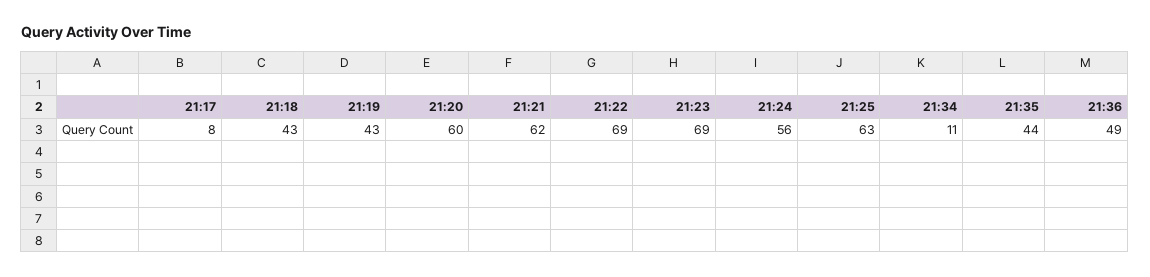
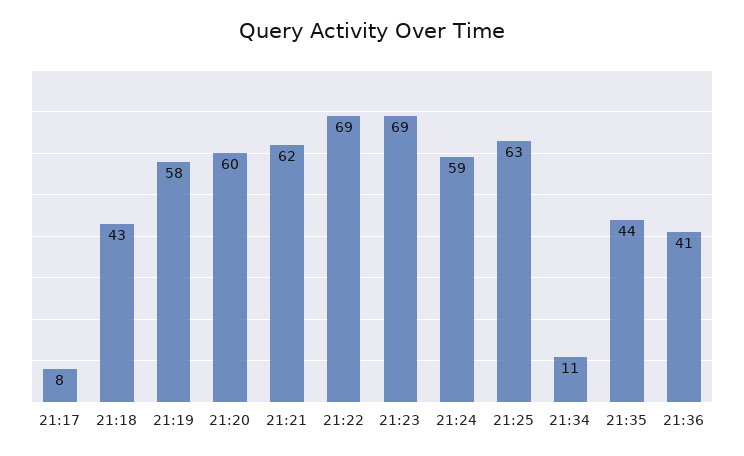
  {
    "21:17": 8,
    "21:18": 43,
-   "21:19": 43,
+   "21:19": 58,
    "21:20": 60,
    "21:21": 62,
    "21:22": 69,
    "21:23": 69,
-   "21:24": 56,
+   "21:24": 59,
    "21:25": 63,
    "21:34": 11,
    "21:35": 44,
-   "21:36": 49
+   "21:36": 41
  }

